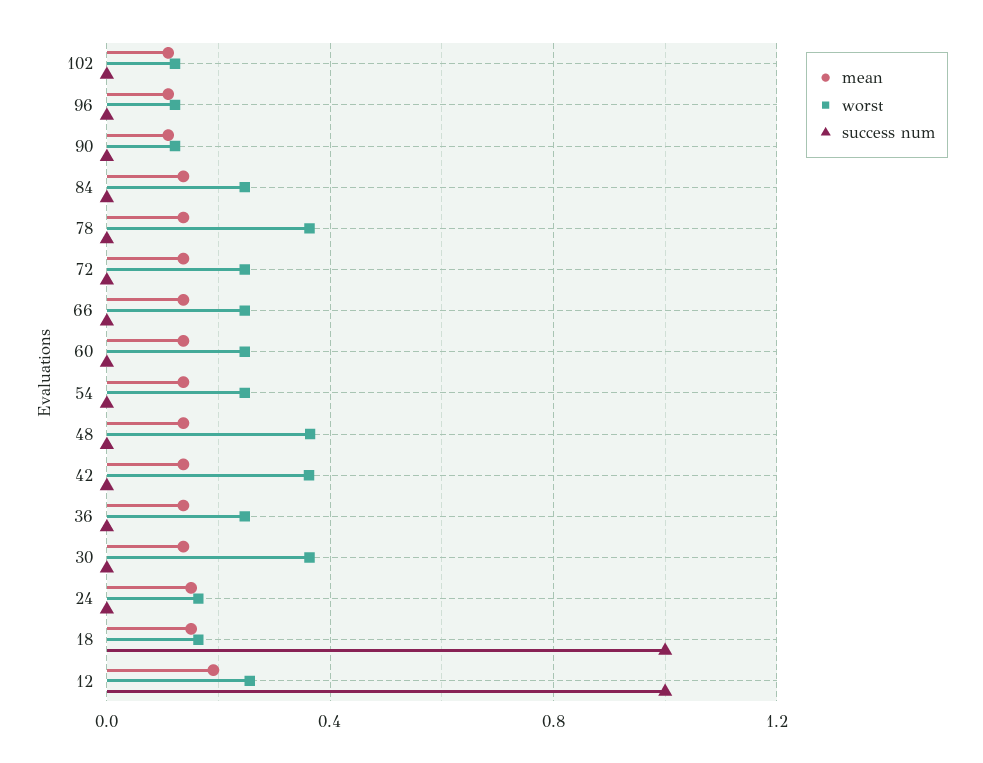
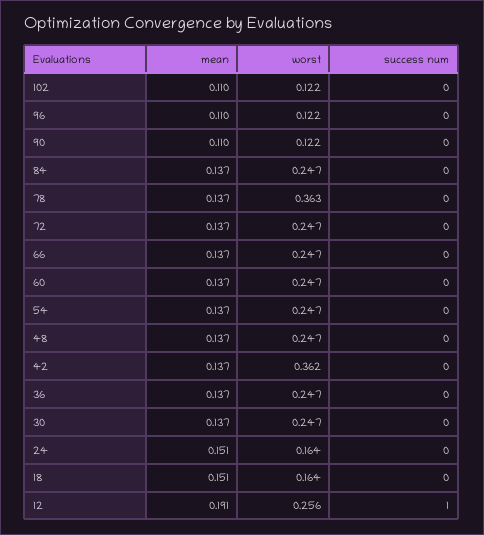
  {
    "mean": {
      "102": 0.11,
      "96": 0.11,
      "90": 0.11,
      "84": 0.137,
      "78": 0.137,
      "72": 0.137,
      "66": 0.137,
      "60": 0.137,
      "54": 0.137,
      "48": 0.137,
      "42": 0.137,
      "36": 0.137,
      "30": 0.137,
      "24": 0.151,
      "18": 0.151,
      "12": 0.191
    },
    "worst": {
      "102": 0.122,
      "96": 0.122,
      "90": 0.122,
      "84": 0.247,
      "78": 0.363,
      "72": 0.247,
      "66": 0.247,
      "60": 0.247,
      "54": 0.247,
-     "48": 0.35,
+     "48": 0.247,
      "42": 0.362,
      "36": 0.247,
-     "30": 0.35,
+     "30": 0.247,
      "24": 0.164,
      "18": 0.164,
      "12": 0.256
    },
    "success num": {
      "102": 0,
      "96": 0,
      "90": 0,
      "84": 0,
      "78": 0,
      "72": 0,
      "66": 0,
      "60": 0,
      "54": 0,
      "48": 0,
      "42": 0,
      "36": 0,
      "30": 0,
      "24": 0,
-     "18": 1,
+     "18": 0,
      "12": 1
    }
  }

